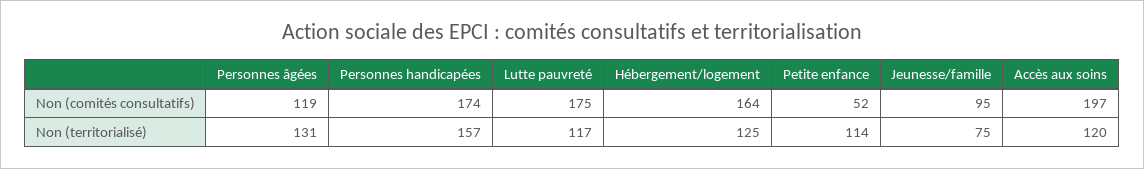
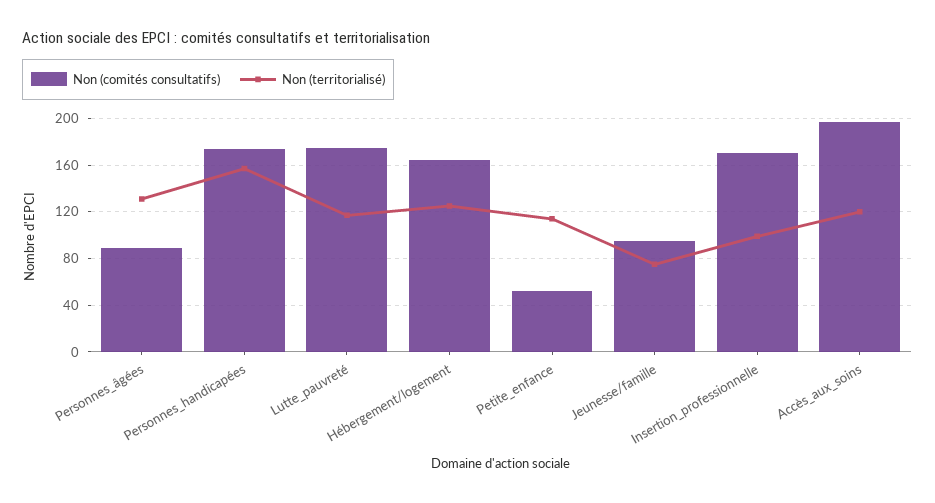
  {
    "Non (comités consultatifs)": {
-     "Personnes âgées": 119,
+     "Personnes âgées": 90,
      "Personnes handicapées": 174,
      "Lutte pauvreté": 175,
      "Hébergement/logement": 164,
      "Petite enfance": 52,
      "Jeunesse/famille": 95,
-     "Accès aux soins": 197
+     "Accès aux soins": 197,
+     "Insertion_professionnelle": 170
    },
    "Non (territorialisé)": {
      "Personnes âgées": 131,
      "Personnes handicapées": 157,
      "Lutte pauvreté": 117,
      "Hébergement/logement": 125,
      "Petite enfance": 114,
      "Jeunesse/famille": 75,
-     "Accès aux soins": 120
+     "Accès aux soins": 120,
+     "Insertion_professionnelle": 100
    }
  }

